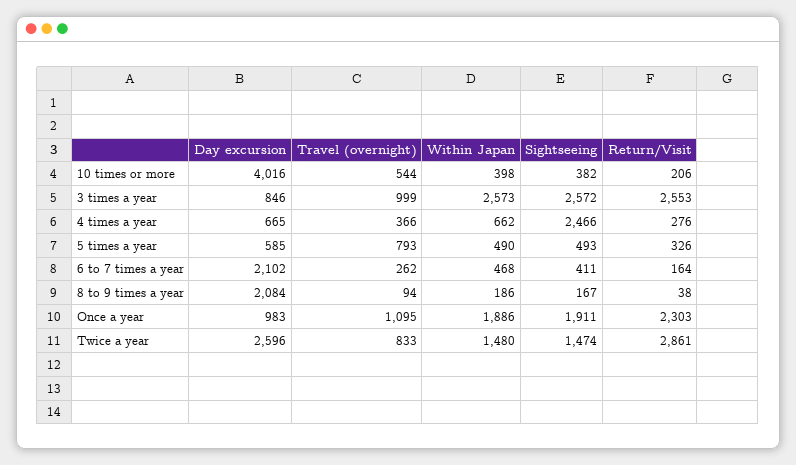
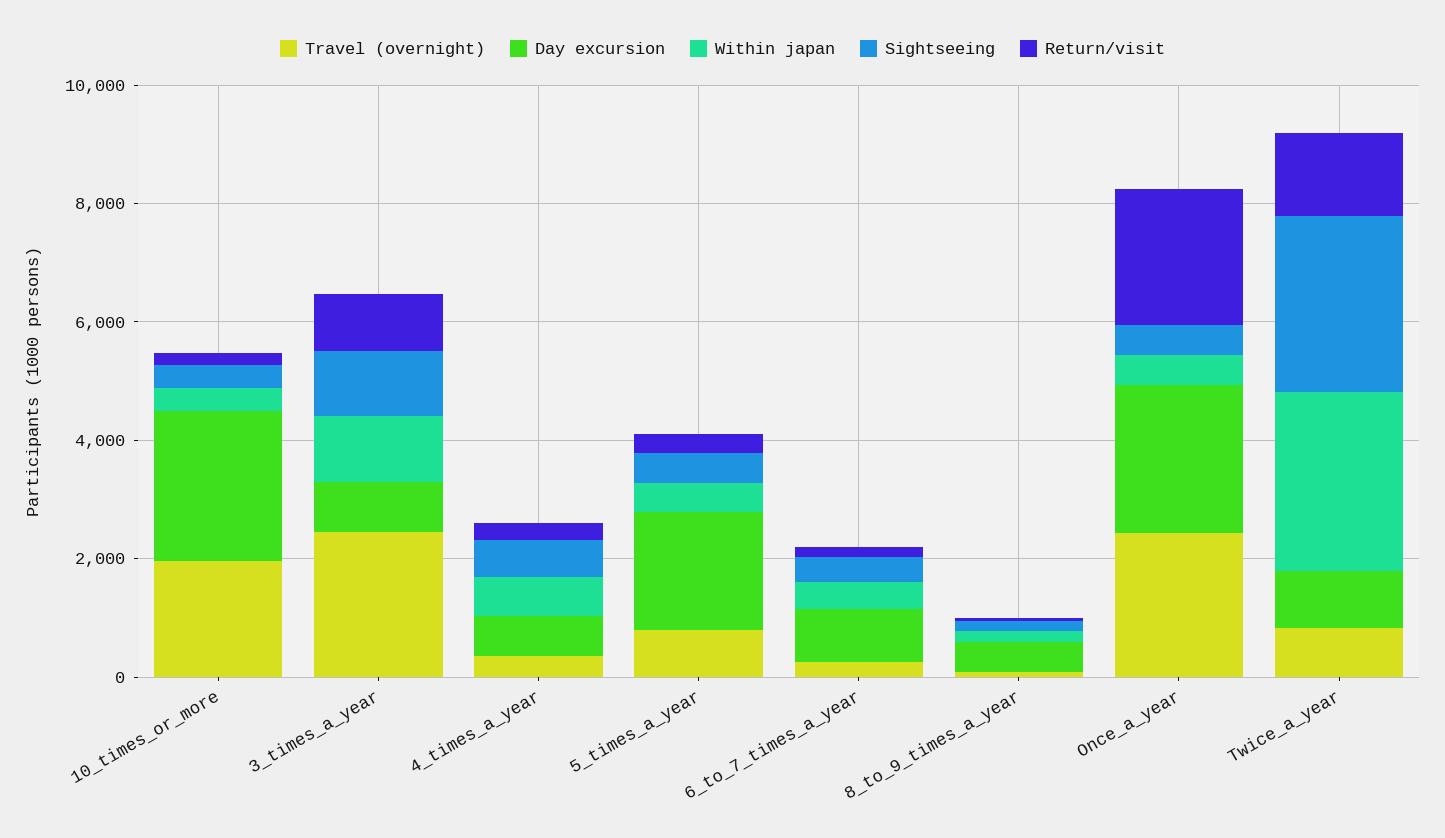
  {
    "Day excursion": {
-     "10 times or more": 4016,
+     "10 times or more": 2500,
      "3 times a year": 846,
      "4 times a year": 665,
-     "5 times a year": 585,
+     "5 times a year": 2000,
-     "6 to 7 times a year": 2102,
+     "6 to 7 times a year": 1000,
-     "8 to 9 times a year": 2084,
+     "8 to 9 times a year": 500,
-     "Once a year": 983,
+     "Once a year": 2500,
-     "Twice a year": 2596
+     "Twice a year": 1000
    },
    "Travel (overnight)": {
-     "10 times or more": 544,
+     "10 times or more": 2000,
-     "3 times a year": 999,
+     "3 times a year": 2500,
      "4 times a year": 366,
      "5 times a year": 793,
      "6 to 7 times a year": 262,
      "8 to 9 times a year": 94,
-     "Once a year": 1095,
+     "Once a year": 2500,
      "Twice a year": 833
    },
    "Within Japan": {
      "10 times or more": 398,
-     "3 times a year": 2573,
+     "3 times a year": 1000,
      "4 times a year": 662,
      "5 times a year": 490,
      "6 to 7 times a year": 468,
      "8 to 9 times a year": 186,
-     "Once a year": 1886,
+     "Once a year": 500,
-     "Twice a year": 1480
+     "Twice a year": 3000
    },
    "Sightseeing": {
      "10 times or more": 382,
-     "3 times a year": 2572,
+     "3 times a year": 1000,
-     "4 times a year": 2466,
+     "4 times a year": 500,
      "5 times a year": 493,
      "6 to 7 times a year": 411,
      "8 to 9 times a year": 167,
-     "Once a year": 1911,
+     "Once a year": 500,
-     "Twice a year": 1474
+     "Twice a year": 3000
    },
    "Return/Visit": {
      "10 times or more": 206,
-     "3 times a year": 2553,
+     "3 times a year": 1000,
      "4 times a year": 276,
      "5 times a year": 326,
      "6 to 7 times a year": 164,
      "8 to 9 times a year": 38,
      "Once a year": 2303,
-     "Twice a year": 2861
+     "Twice a year": 1500
    }
  }

